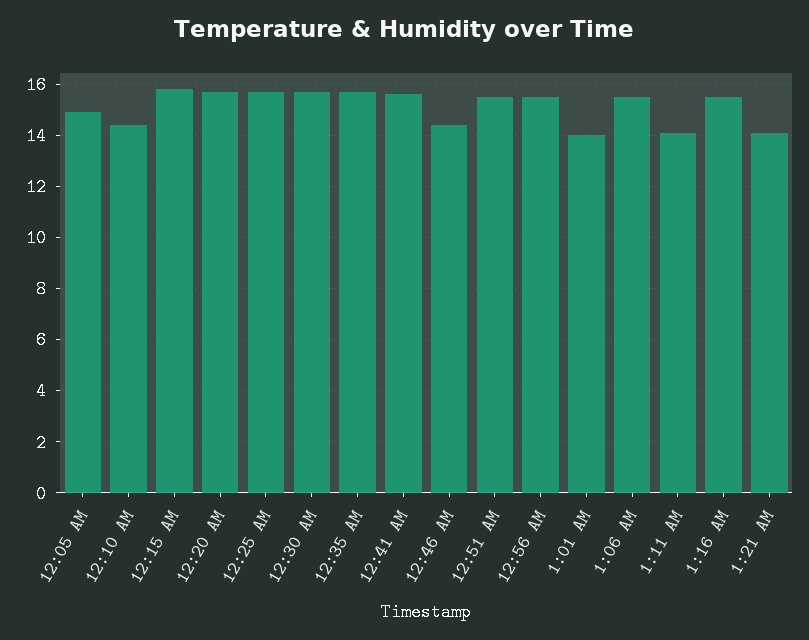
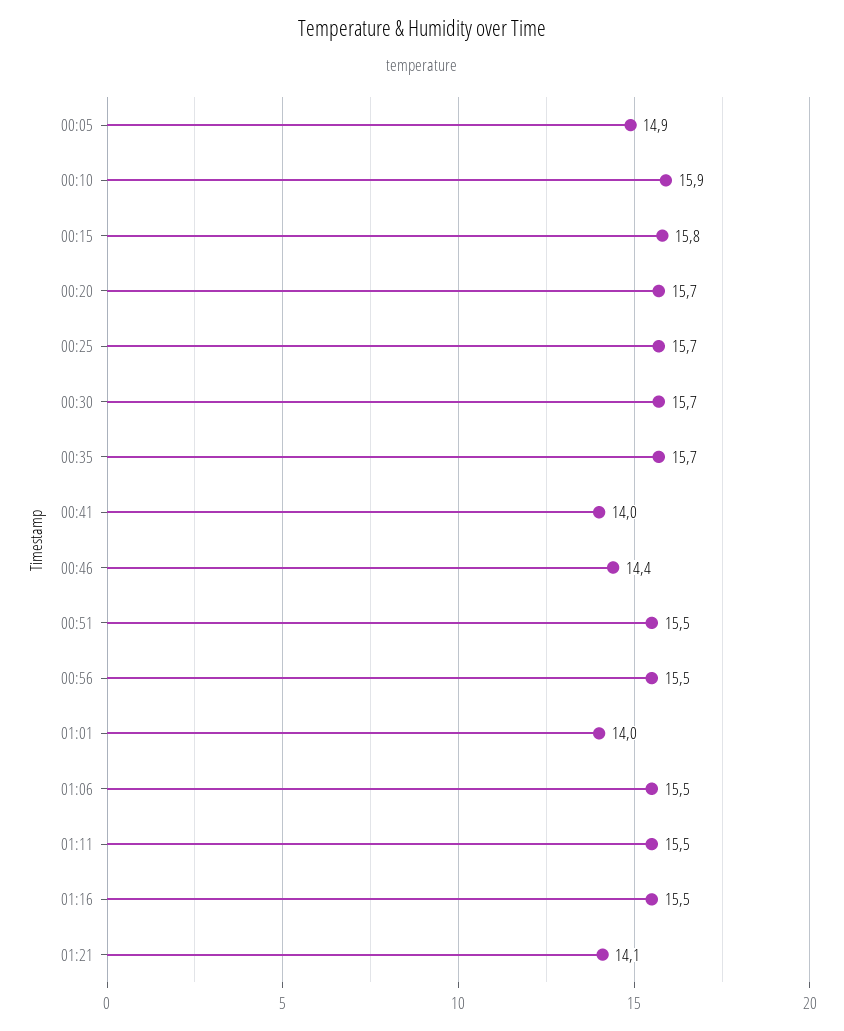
  {
    "12:05 AM": 14.9,
-   "12:10 AM": 14.5,
+   "12:10 AM": 15.9,
    "12:15 AM": 15.8,
    "12:20 AM": 15.7,
    "12:25 AM": 15.7,
    "12:30 AM": 15.7,
    "12:35 AM": 15.7,
-   "12:41 AM": 15.5,
+   "12:41 AM": 14,
    "12:46 AM": 14.4,
    "12:51 AM": 15.5,
    "12:56 AM": 15.5,
    "1:01 AM": 14,
    "1:06 AM": 15.5,
-   "1:11 AM": 14,
+   "1:11 AM": 15.5,
    "1:16 AM": 15.5,
    "1:21 AM": 14.1
  }

